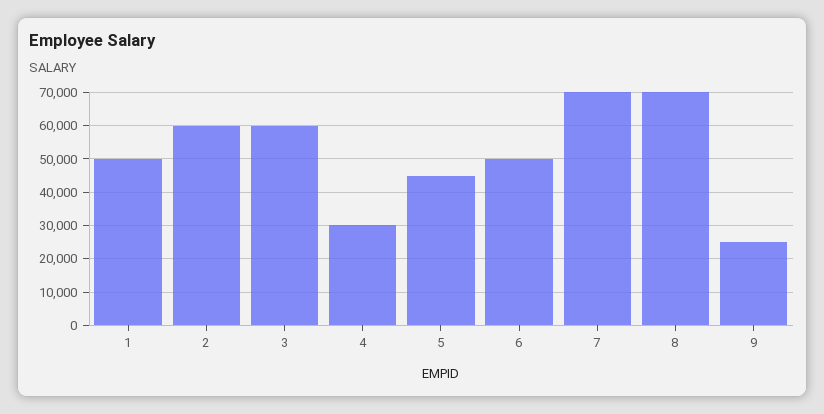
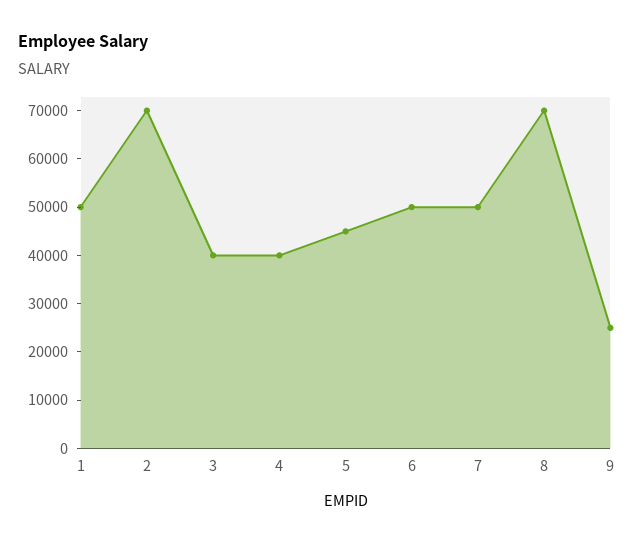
  {
    "1": 50000,
-   "2": 60000,
+   "2": 70000,
-   "3": 60000,
+   "3": 40000,
-   "4": 30000,
+   "4": 40000,
    "5": 46000,
    "6": 50000,
-   "7": 70000,
+   "7": 50000,
    "8": 70000,
    "9": 26000
  }

